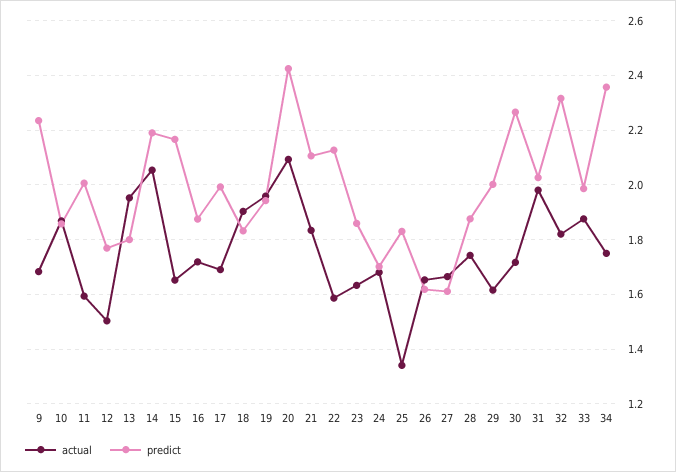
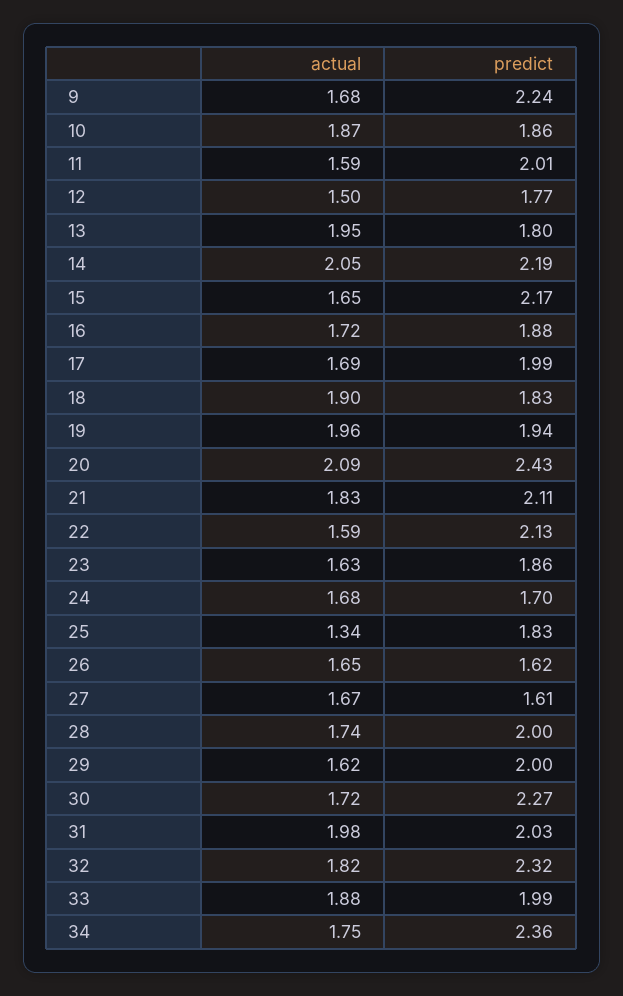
  {
    "actual": {
      "9": 1.68,
      "10": 1.87,
      "11": 1.59,
      "12": 1.5,
      "13": 1.95,
      "14": 2.05,
      "15": 1.65,
      "16": 1.72,
      "17": 1.69,
      "18": 1.9,
      "19": 1.96,
      "20": 2.09,
      "21": 1.83,
      "22": 1.59,
      "23": 1.63,
      "24": 1.68,
      "25": 1.34,
      "26": 1.65,
      "27": 1.67,
      "28": 1.74,
      "29": 1.62,
      "30": 1.72,
      "31": 1.98,
      "32": 1.82,
      "33": 1.88,
      "34": 1.75
    },
    "predict": {
      "9": 2.24,
      "10": 1.86,
      "11": 2.01,
      "12": 1.77,
      "13": 1.8,
      "14": 2.19,
      "15": 2.17,
      "16": 1.88,
      "17": 1.99,
      "18": 1.83,
      "19": 1.94,
      "20": 2.43,
      "21": 2.11,
      "22": 2.13,
      "23": 1.86,
      "24": 1.7,
      "25": 1.83,
      "26": 1.62,
      "27": 1.61,
-     "28": 1.875,
+     "28": 2,
      "29": 2,
      "30": 2.27,
      "31": 2.03,
      "32": 2.32,
      "33": 1.99,
      "34": 2.36
    }
  }

